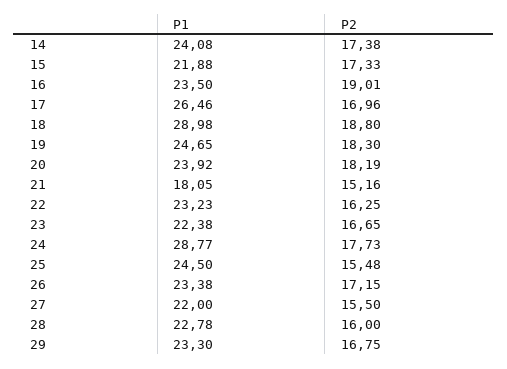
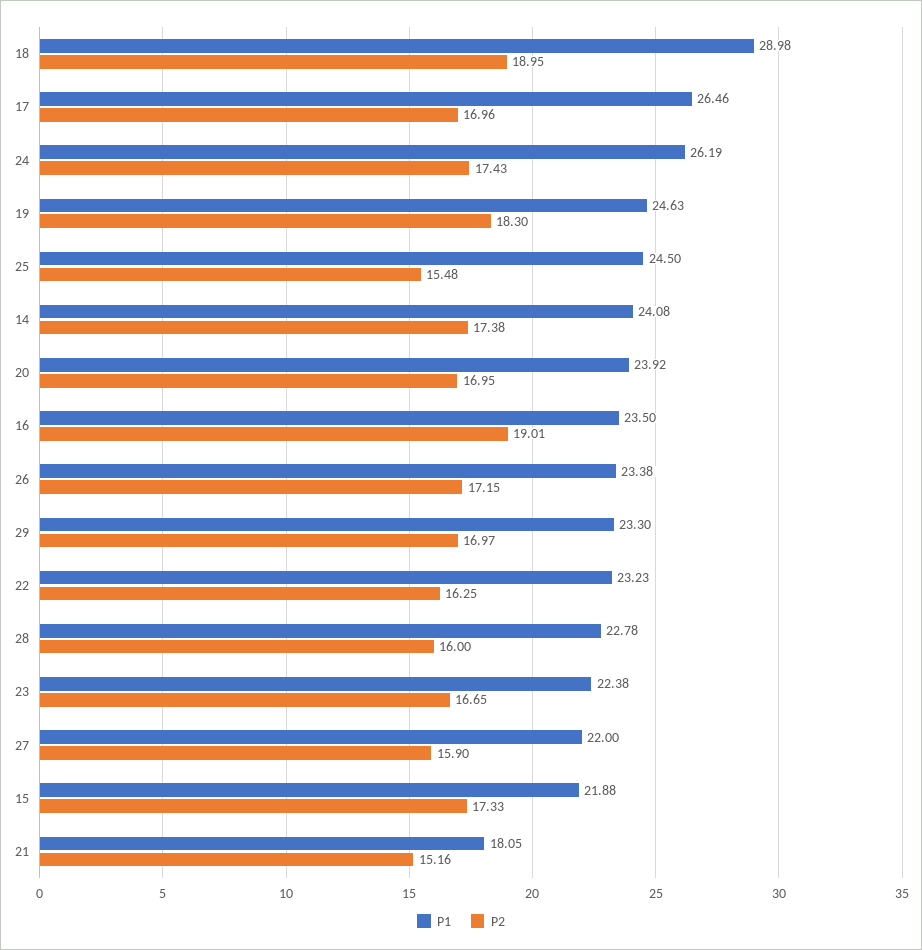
  {
    "P1": {
      "14": 24.08,
      "15": 21.88,
      "16": 23.5,
      "17": 26.46,
      "18": 28.98,
-     "19": 24.65,
+     "19": 24.63,
      "20": 23.92,
      "21": 18.05,
      "22": 23.23,
      "23": 22.38,
-     "24": 28.77,
+     "24": 26.19,
      "25": 24.5,
      "26": 23.38,
      "27": 22,
      "28": 22.78,
      "29": 23.3
    },
    "P2": {
      "14": 17.38,
      "15": 17.33,
      "16": 19.01,
      "17": 16.96,
-     "18": 18.8,
+     "18": 18.95,
      "19": 18.3,
-     "20": 18.19,
+     "20": 16.95,
      "21": 15.16,
      "22": 16.25,
      "23": 16.65,
-     "24": 17.73,
+     "24": 17.43,
      "25": 15.48,
      "26": 17.15,
-     "27": 15.5,
+     "27": 15.9,
      "28": 16,
-     "29": 16.75
+     "29": 16.97
    }
  }

